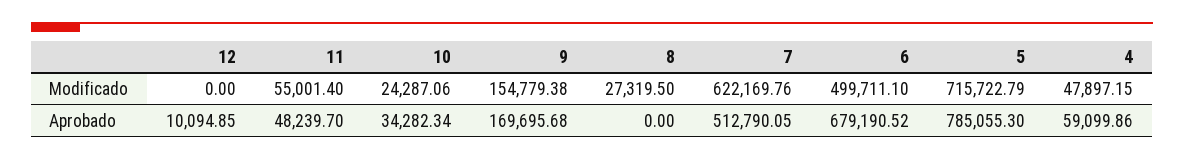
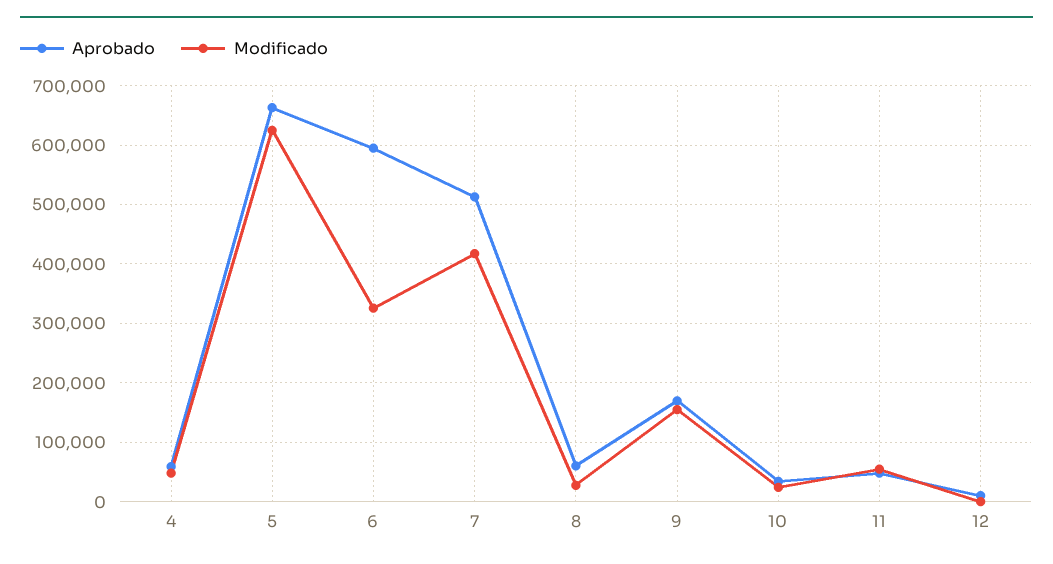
  {
    "Modificado": {
      "12": 0,
      "11": 55001.4,
      "10": 24287.06,
      "9": 154779.38,
      "8": 27319.5,
-     "7": 622169.76,
+     "7": 420000,
-     "6": 499711.1,
+     "6": 320000,
-     "5": 715722.79,
+     "5": 620000,
      "4": 47897.15
    },
    "Aprobado": {
      "12": 10094.85,
      "11": 48239.7,
      "10": 34282.34,
      "9": 169695.68,
-     "8": 0,
+     "8": 60000,
      "7": 512790.05,
-     "6": 679190.52,
+     "6": 600000,
-     "5": 785055.3,
+     "5": 660000,
      "4": 59099.86
    }
  }

